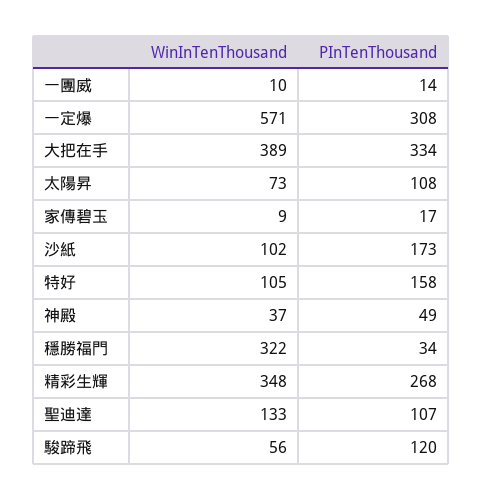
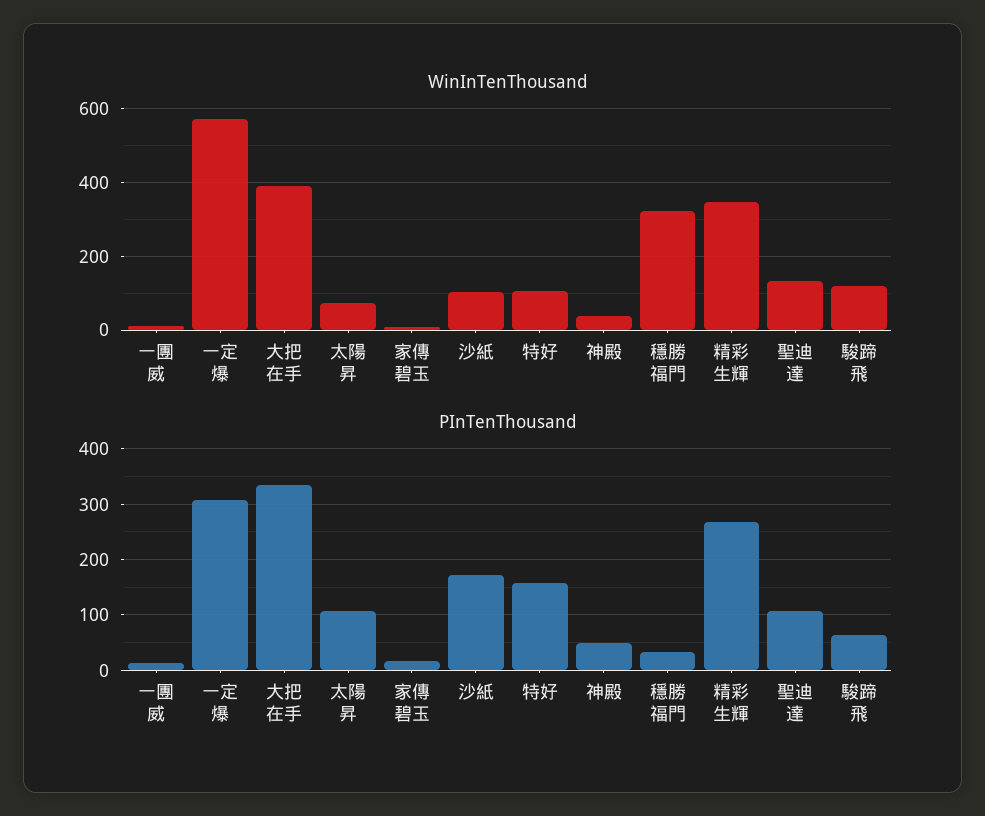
  {
    "WinInTenThousand": {
      "一團威": 10,
      "一定爆": 571,
      "大把在手": 389,
      "太陽昇": 73,
      "家傳碧玉": 9,
      "沙紙": 102,
      "特好": 105,
      "神殿": 37,
      "穩勝福門": 322,
      "精彩生輝": 348,
      "聖迪達": 133,
-     "駿蹄飛": 56
+     "駿蹄飛": 120
    },
    "PInTenThousand": {
      "一團威": 14,
      "一定爆": 308,
      "大把在手": 334,
      "太陽昇": 108,
      "家傳碧玉": 17,
      "沙紙": 173,
      "特好": 158,
      "神殿": 49,
      "穩勝福門": 34,
      "精彩生輝": 268,
      "聖迪達": 107,
-     "駿蹄飛": 120
+     "駿蹄飛": 60
    }
  }

